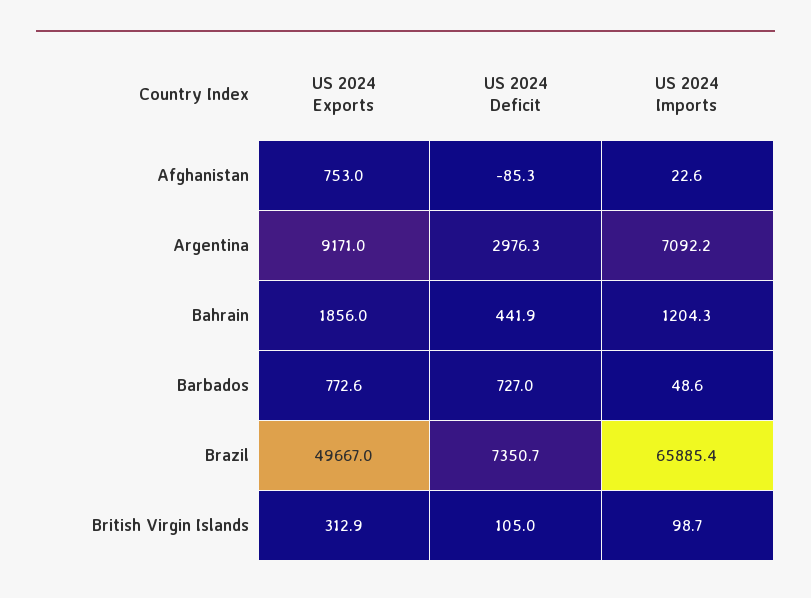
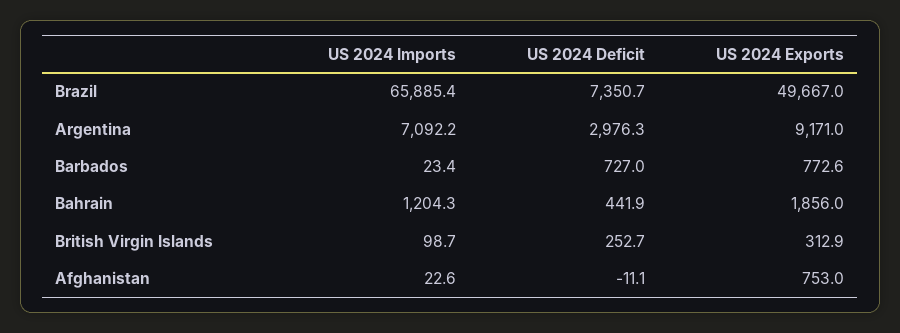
  {
    "US 2024 Exports": {
      "Afghanistan": 753,
      "Argentina": 9171,
      "Bahrain": 1856,
      "Barbados": 772.6,
      "Brazil": 49667,
      "British Virgin Islands": 312.9
    },
    "US 2024 Deficit": {
-     "Afghanistan": -85.3,
+     "Afghanistan": -11.1,
      "Argentina": 2976.3,
      "Bahrain": 441.9,
      "Barbados": 727,
      "Brazil": 7350.7,
-     "British Virgin Islands": 105
+     "British Virgin Islands": 252.7
    },
    "US 2024 Imports": {
      "Afghanistan": 22.6,
      "Argentina": 7092.2,
      "Bahrain": 1204.3,
-     "Barbados": 48.6,
+     "Barbados": 23.4,
      "Brazil": 65885.4,
      "British Virgin Islands": 98.7
    }
  }

